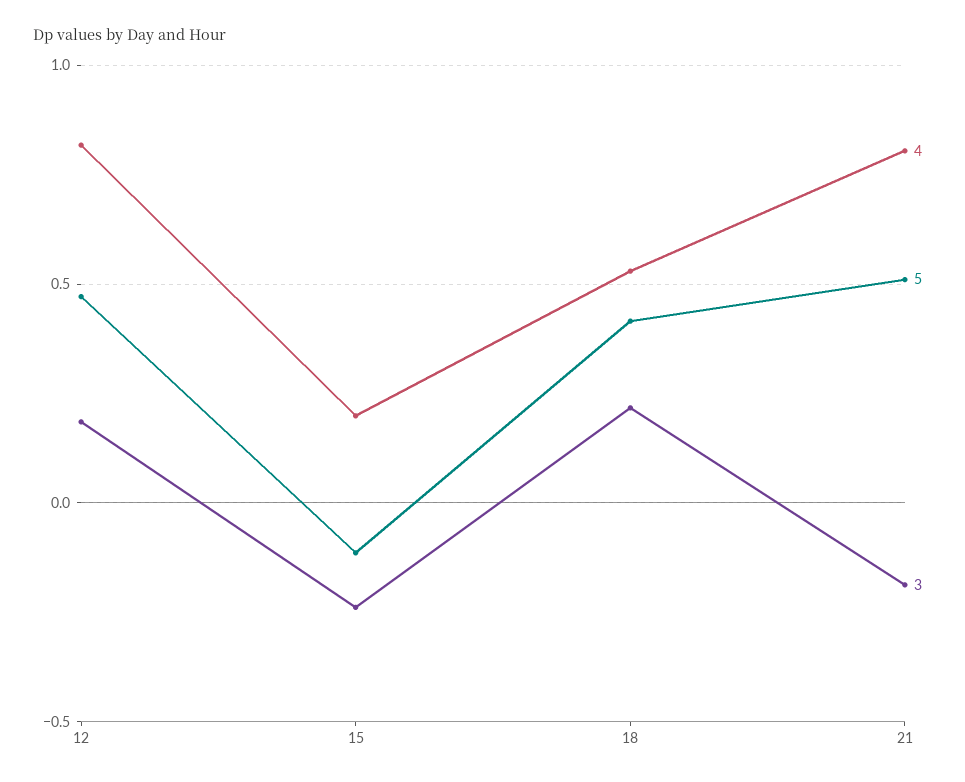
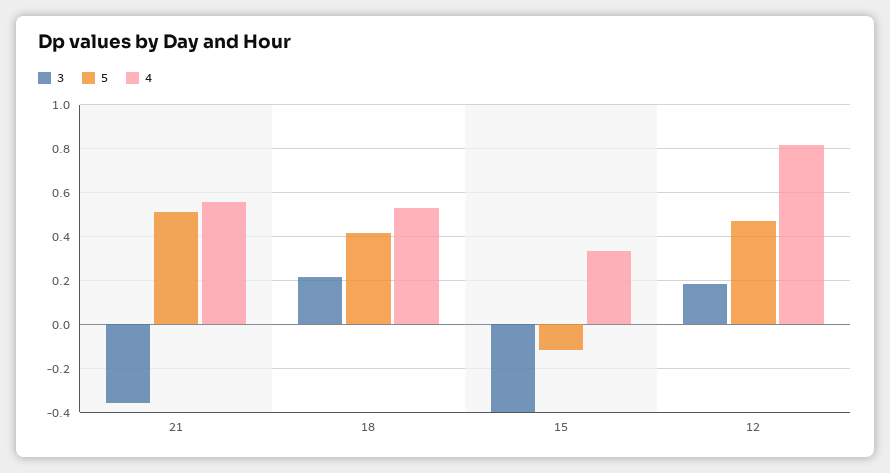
  {
    "4": {
      "12": 0.8,
-     "15": 0.2,
+     "15": 0.35,
      "18": 0.55,
-     "21": 0.8
+     "21": 0.55
    },
    "5": {
      "12": 0.45,
      "15": -0.1,
      "18": 0.4,
      "21": 0.5
    },
    "3": {
      "12": 0.2,
-     "15": -0.25,
+     "15": -0.4,
      "18": 0.2,
-     "21": -0.2
+     "21": -0.35
    }
  }

